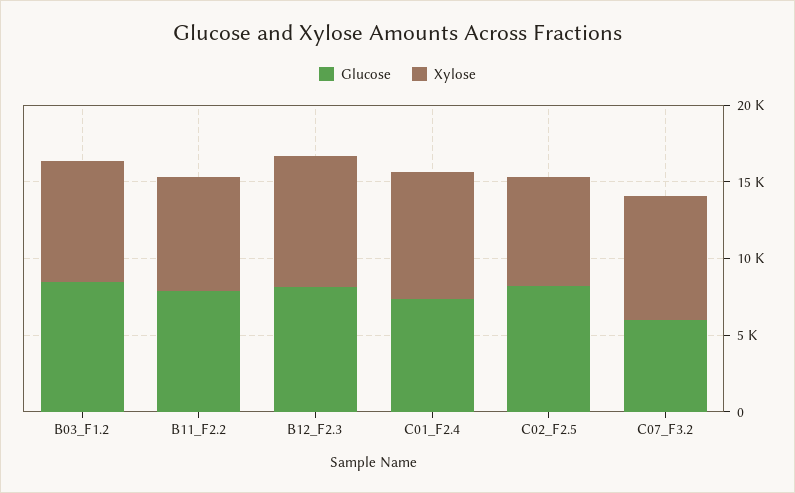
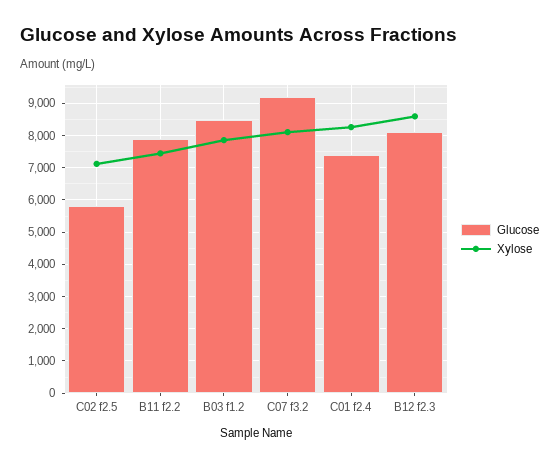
  {
    "Glucose": {
      "B03_F1.2": 8400,
      "B11_F2.2": 7800,
      "B12_F2.3": 8200,
      "C01_F2.4": 7400,
-     "C02_F2.5": 8000,
+     "C02_F2.5": 5800,
-     "C07_F3.2": 6000
+     "C07_F3.2": 9200
    },
    "Xylose": {
      "B03_F1.2": 7800,
      "B11_F2.2": 7400,
      "B12_F2.3": 8600,
      "C01_F2.4": 8200,
      "C02_F2.5": 7200,
      "C07_F3.2": 8200
    }
  }

